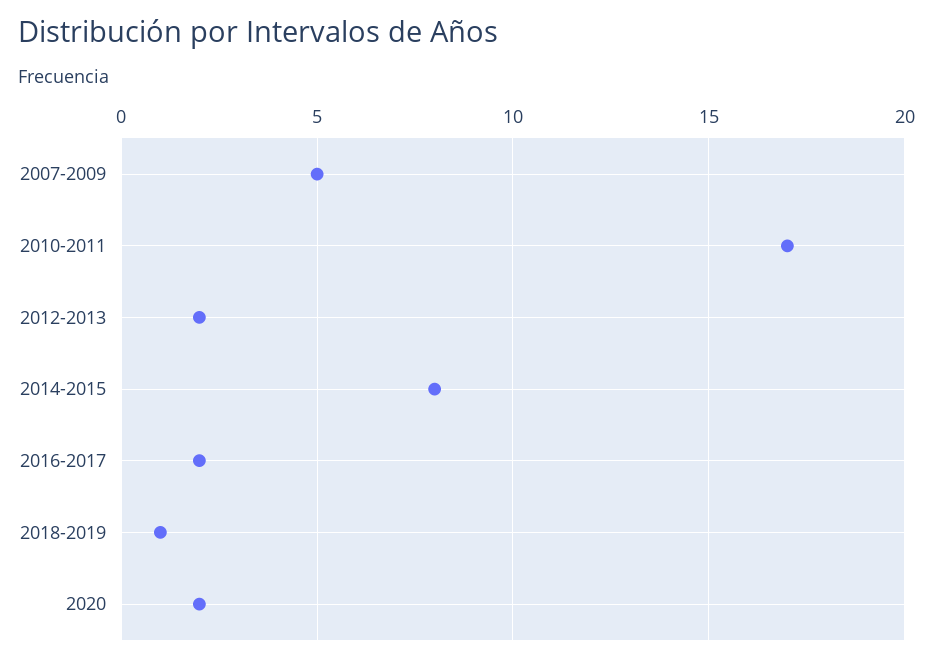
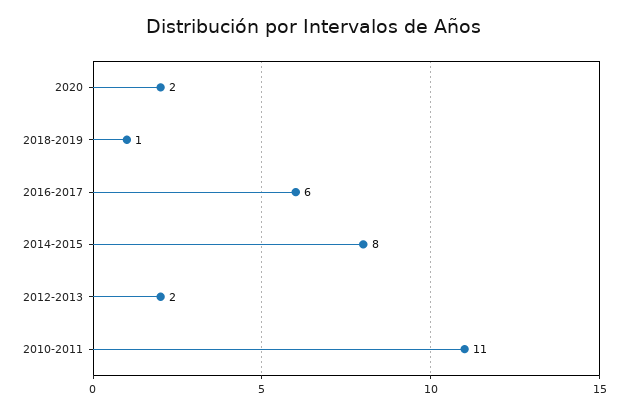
  {
-   "2007-2009": 5,
-   "2010-2011": 17,
+   "2010-2011": 11,
    "2012-2013": 2,
    "2014-2015": 8,
-   "2016-2017": 2,
+   "2016-2017": 6,
    "2018-2019": 1,
    "2020": 2
  }

